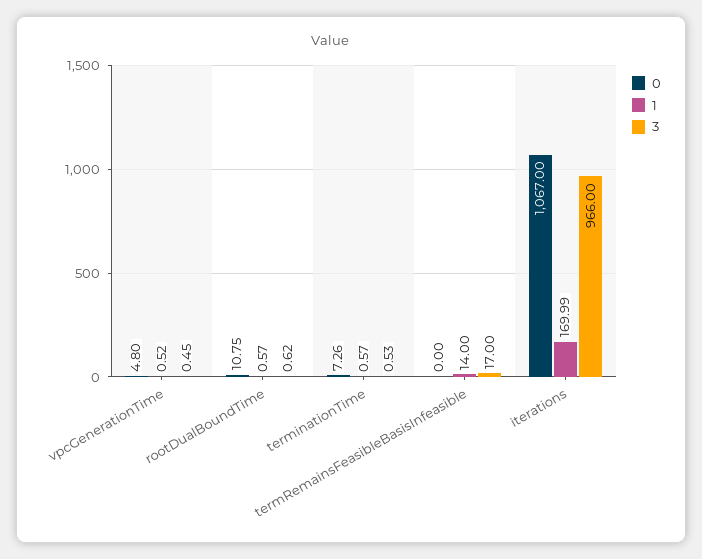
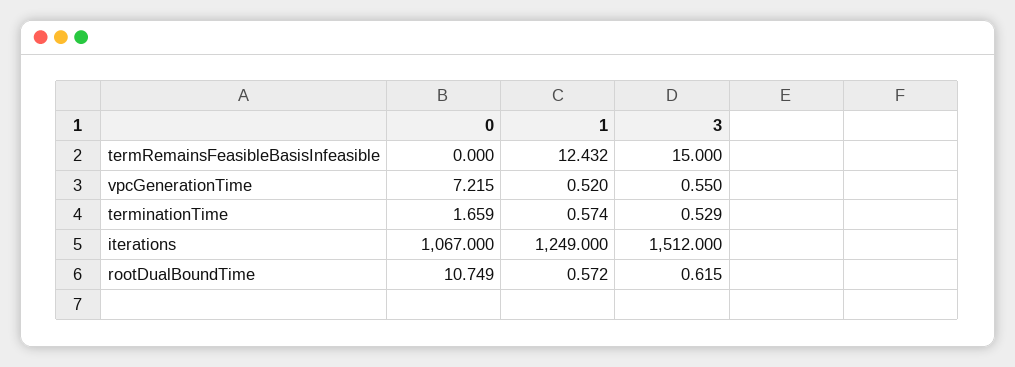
  {
    "0": {
-     "vpcGenerationTime": 4.8,
+     "vpcGenerationTime": 7.215,
      "rootDualBoundTime": 10.749,
-     "terminationTime": 7.26,
+     "terminationTime": 1.659,
      "termRemainsFeasibleBasisInfeasible": 0,
      "iterations": 1067
    },
    "1": {
      "vpcGenerationTime": 0.52,
      "rootDualBoundTime": 0.572,
      "terminationTime": 0.574,
-     "termRemainsFeasibleBasisInfeasible": 14,
+     "termRemainsFeasibleBasisInfeasible": 12.432,
-     "iterations": 169.99
+     "iterations": 1249
    },
    "3": {
-     "vpcGenerationTime": 0.45,
+     "vpcGenerationTime": 0.55,
      "rootDualBoundTime": 0.615,
      "terminationTime": 0.529,
-     "termRemainsFeasibleBasisInfeasible": 17,
+     "termRemainsFeasibleBasisInfeasible": 15,
-     "iterations": 966
+     "iterations": 1512
    }
  }

